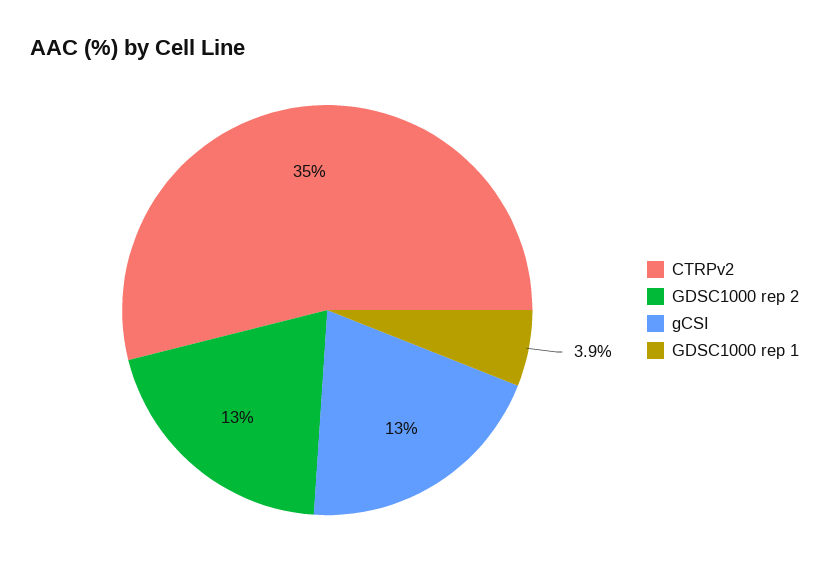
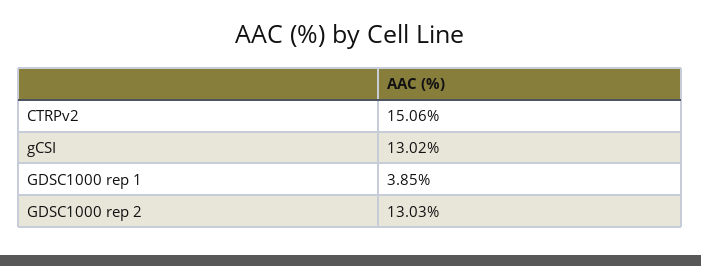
  {
-   "CTRPv2": 35,
+   "CTRPv2": 15.06,
    "GDSC1000 rep 2": 13.03,
    "gCSI": 13.02,
    "GDSC1000 rep 1": 3.85
  }

